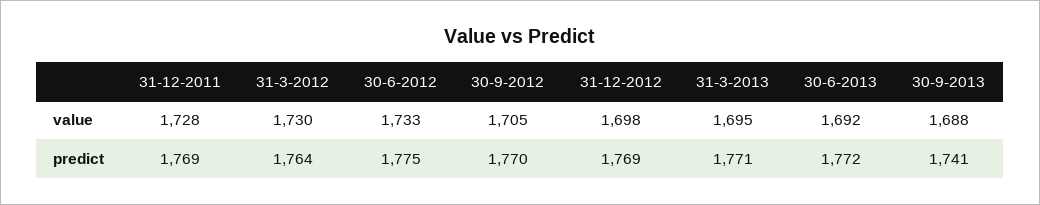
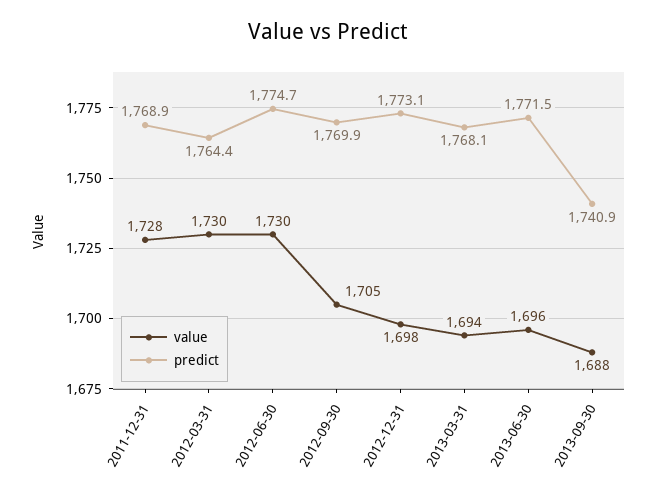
  {
    "value": {
      "31-12-2011": 1728,
      "31-3-2012": 1730,
-     "30-6-2012": 1733,
+     "30-6-2012": 1730,
      "30-9-2012": 1705,
      "31-12-2012": 1698,
-     "31-3-2013": 1695,
+     "31-3-2013": 1694,
-     "30-6-2013": 1692,
+     "30-6-2013": 1696,
      "30-9-2013": 1688
    },
    "predict": {
      "31-12-2011": 1768.9,
      "31-3-2012": 1764.4,
      "30-6-2012": 1774.7,
      "30-9-2012": 1769.9,
-     "31-12-2012": 1769,
+     "31-12-2012": 1773.1,
-     "31-3-2013": 1771,
+     "31-3-2013": 1768.1,
      "30-6-2013": 1771.5,
      "30-9-2013": 1740.9
    }
  }

